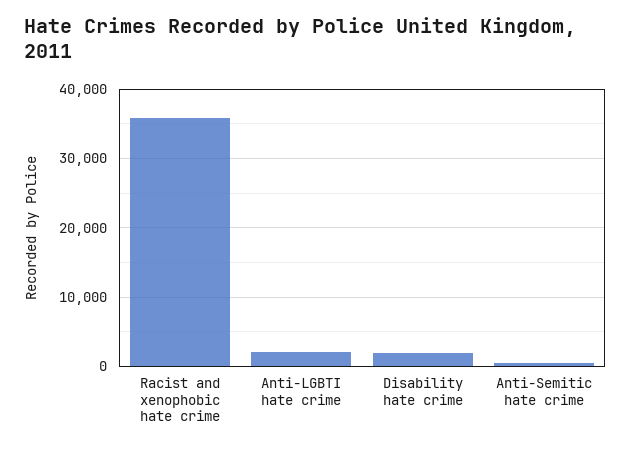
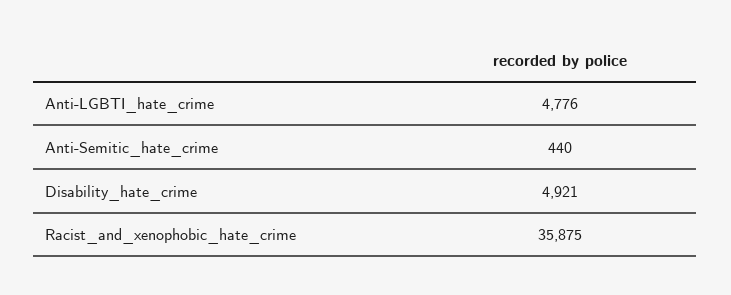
  {
    "Racist and xenophobic hate crime": 35875,
-   "Anti-LGBTI hate crime": 2000,
+   "Anti-LGBTI hate crime": 4776,
-   "Disability hate crime": 2000,
+   "Disability hate crime": 4921,
    "Anti-Semitic hate crime": 440
  }

